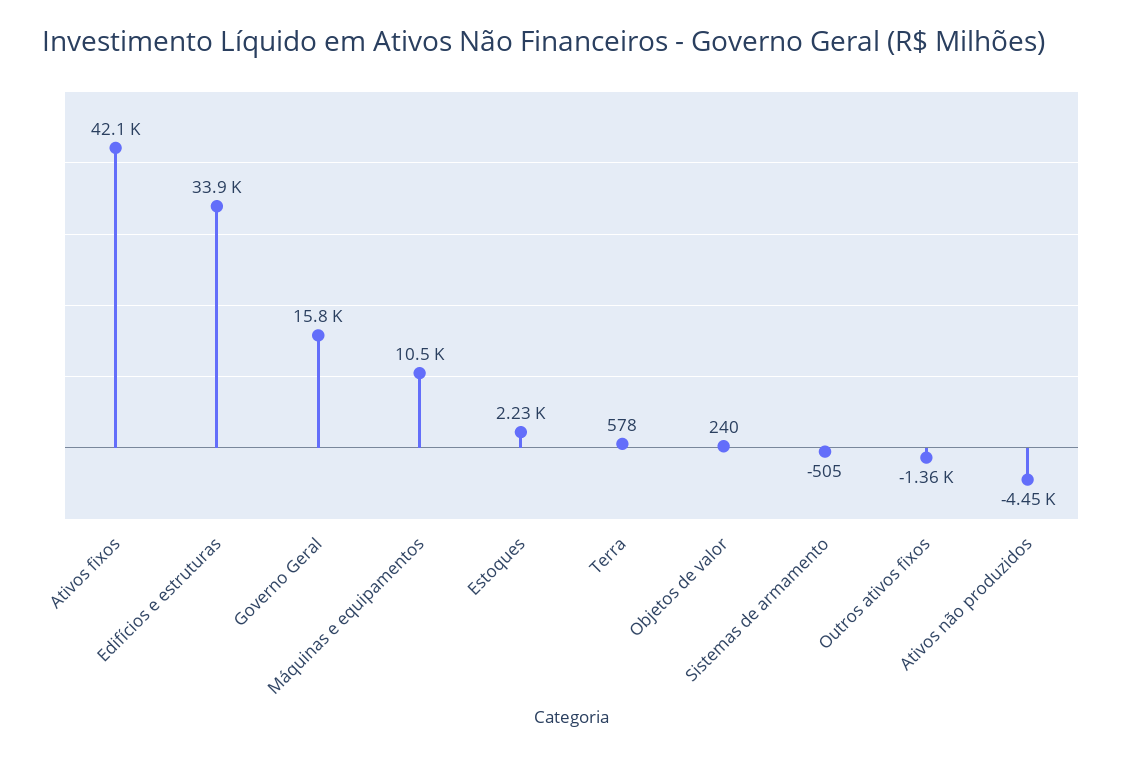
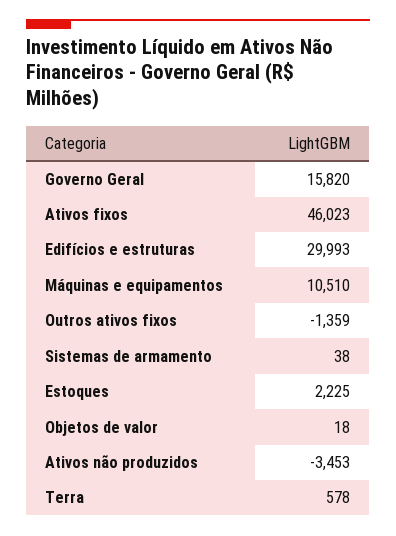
  {
-   "Ativos fixos": 42100,
+   "Ativos fixos": 46023,
-   "Edifícios e estruturas": 33900,
+   "Edifícios e estruturas": 29993,
    "Governo Geral": 15820,
    "Máquinas e equipamentos": 10510,
    "Estoques": 2225,
    "Terra": 578,
-   "Objetos de valor": 240,
+   "Objetos de valor": 18,
-   "Sistemas de armamento": -505,
+   "Sistemas de armamento": 38,
    "Outros ativos fixos": -1359,
-   "Ativos não produzidos": -4450
+   "Ativos não produzidos": -3453
  }

